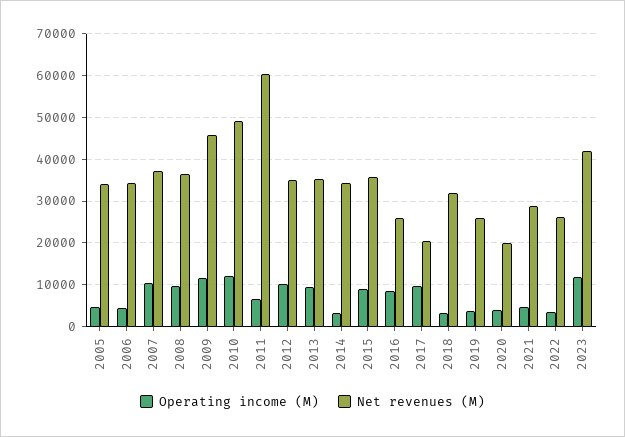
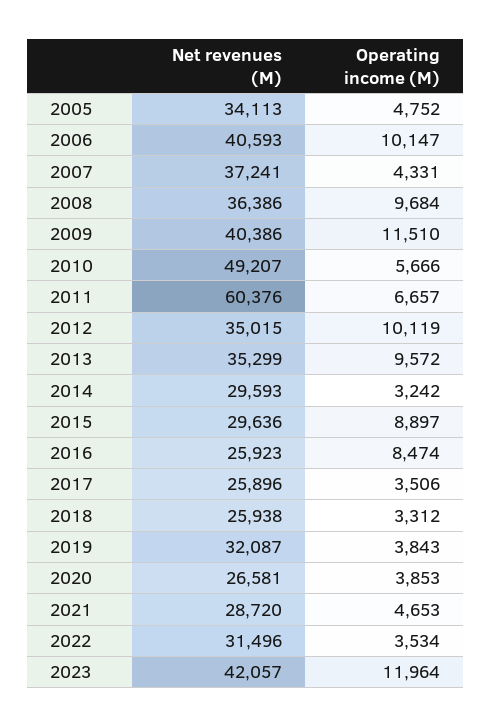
  {
    "Operating income (M)": {
      "2005": 4752,
-     "2006": 4000,
+     "2006": 10147,
-     "2007": 10000,
+     "2007": 4331,
      "2008": 9684,
      "2009": 11510,
-     "2010": 12000,
+     "2010": 5666,
      "2011": 6657,
      "2012": 10119,
      "2013": 9572,
      "2014": 3242,
      "2015": 8897,
      "2016": 8474,
-     "2017": 10000,
+     "2017": 3506,
      "2018": 3312,
      "2019": 3843,
      "2020": 3853,
      "2021": 4653,
      "2022": 3534,
      "2023": 11964
    },
    "Net revenues (M)": {
      "2005": 34113,
-     "2006": 34000,
+     "2006": 40593,
      "2007": 37241,
      "2008": 36386,
-     "2009": 46000,
+     "2009": 40386,
      "2010": 49207,
      "2011": 60376,
      "2012": 35015,
      "2013": 35299,
-     "2014": 34000,
+     "2014": 29593,
-     "2015": 36000,
+     "2015": 29636,
      "2016": 25923,
-     "2017": 20000,
+     "2017": 25896,
-     "2018": 32000,
+     "2018": 25938,
-     "2019": 26000,
+     "2019": 32087,
-     "2020": 20000,
+     "2020": 26581,
      "2021": 28720,
-     "2022": 26000,
+     "2022": 31496,
      "2023": 42057
    }
  }

